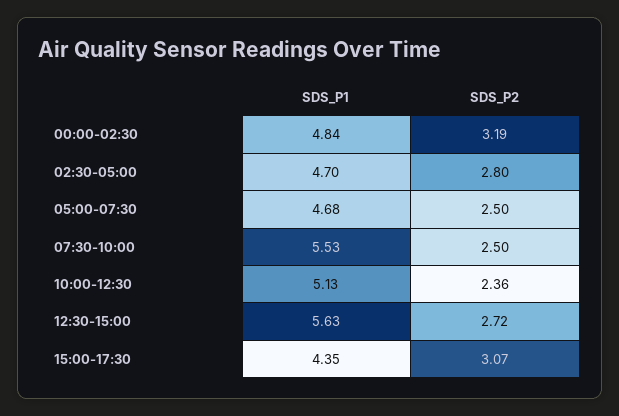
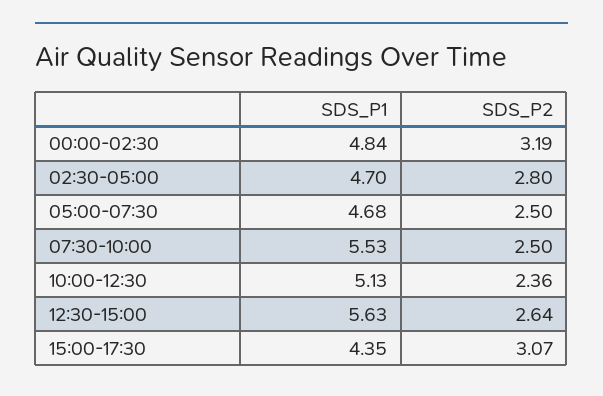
  {
    "SDS_P1": {
      "00:00-02:30": 4.84,
      "02:30-05:00": 4.7,
      "05:00-07:30": 4.68,
      "07:30-10:00": 5.53,
      "10:00-12:30": 5.13,
      "12:30-15:00": 5.63,
      "15:00-17:30": 4.35
    },
    "SDS_P2": {
      "00:00-02:30": 3.19,
      "02:30-05:00": 2.8,
      "05:00-07:30": 2.5,
      "07:30-10:00": 2.5,
      "10:00-12:30": 2.36,
-     "12:30-15:00": 2.72,
+     "12:30-15:00": 2.64,
      "15:00-17:30": 3.07
    }
  }

